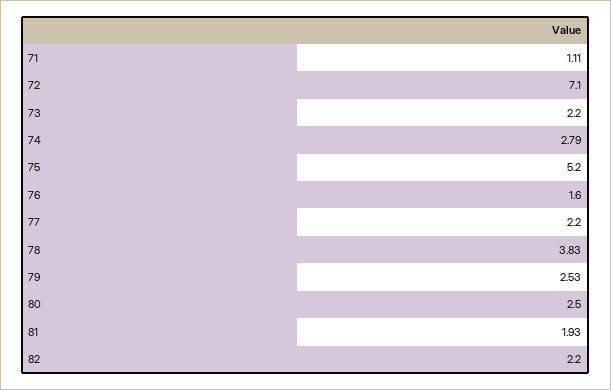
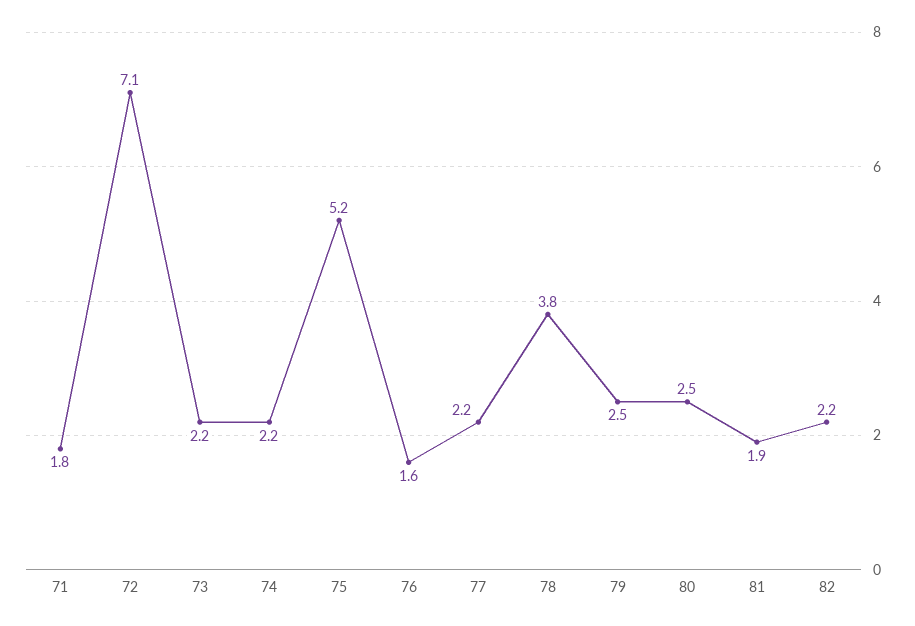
  {
-   "71": 1.11,
+   "71": 1.8,
    "72": 7.1,
    "73": 2.2,
-   "74": 2.79,
+   "74": 2.2,
    "75": 5.2,
    "76": 1.6,
    "77": 2.2,
    "78": 3.83,
    "79": 2.53,
    "80": 2.5,
    "81": 1.93,
    "82": 2.2
  }

